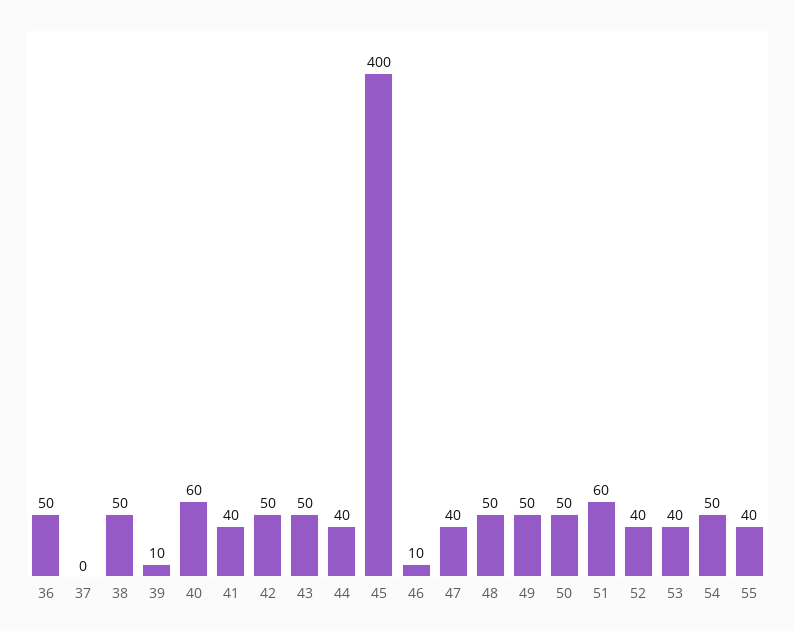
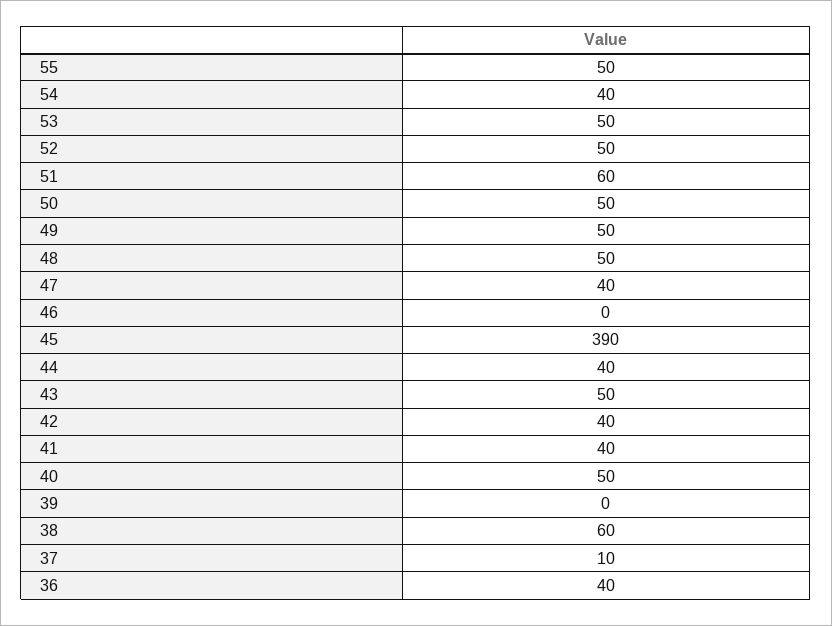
  {
-   "36": 50,
+   "36": 40,
-   "37": 0,
+   "37": 10,
-   "38": 50,
+   "38": 60,
-   "39": 10,
+   "39": 0,
-   "40": 60,
+   "40": 50,
    "41": 40,
-   "42": 50,
+   "42": 40,
    "43": 50,
    "44": 40,
-   "45": 400,
+   "45": 390,
-   "46": 10,
+   "46": 0,
    "47": 40,
    "48": 50,
    "49": 50,
    "50": 50,
    "51": 60,
-   "52": 40,
+   "52": 50,
-   "53": 40,
+   "53": 50,
-   "54": 50,
+   "54": 40,
-   "55": 40
+   "55": 50
  }

